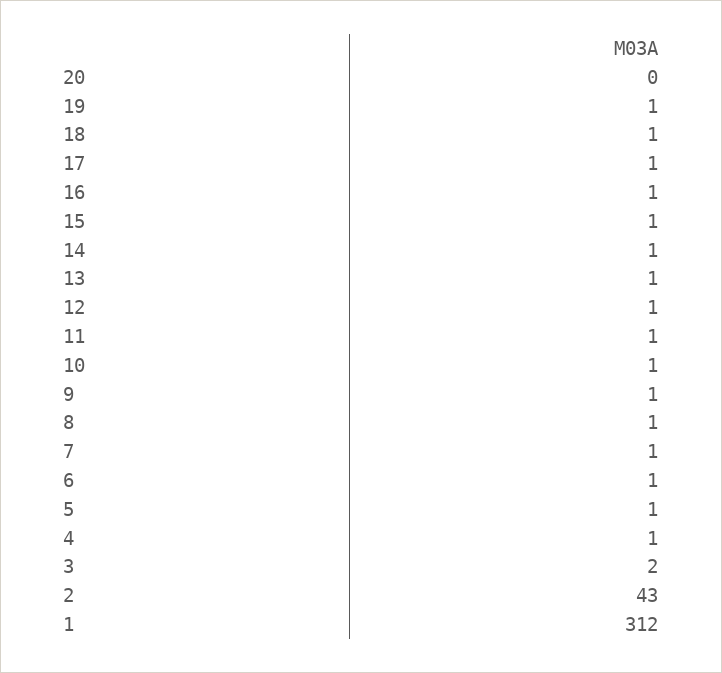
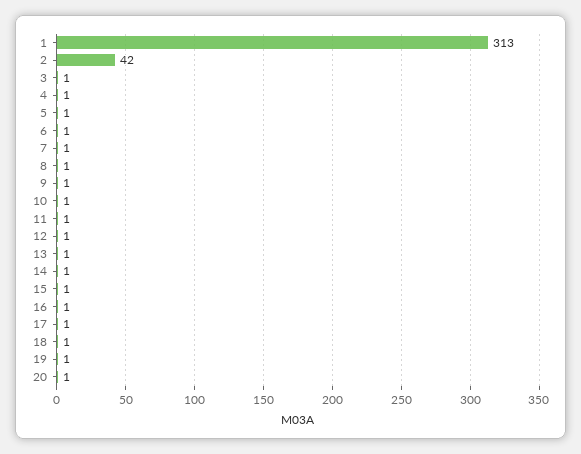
  {
-   "20": 0,
+   "20": 1,
    "19": 1,
    "18": 1,
    "17": 1,
    "16": 1,
    "15": 1,
    "14": 1,
    "13": 1,
    "12": 1,
    "11": 1,
    "10": 1,
    "9": 1,
    "8": 1,
    "7": 1,
    "6": 1,
    "5": 1,
    "4": 1,
-   "3": 2,
+   "3": 1,
-   "2": 43,
+   "2": 42,
-   "1": 312
+   "1": 313
  }

